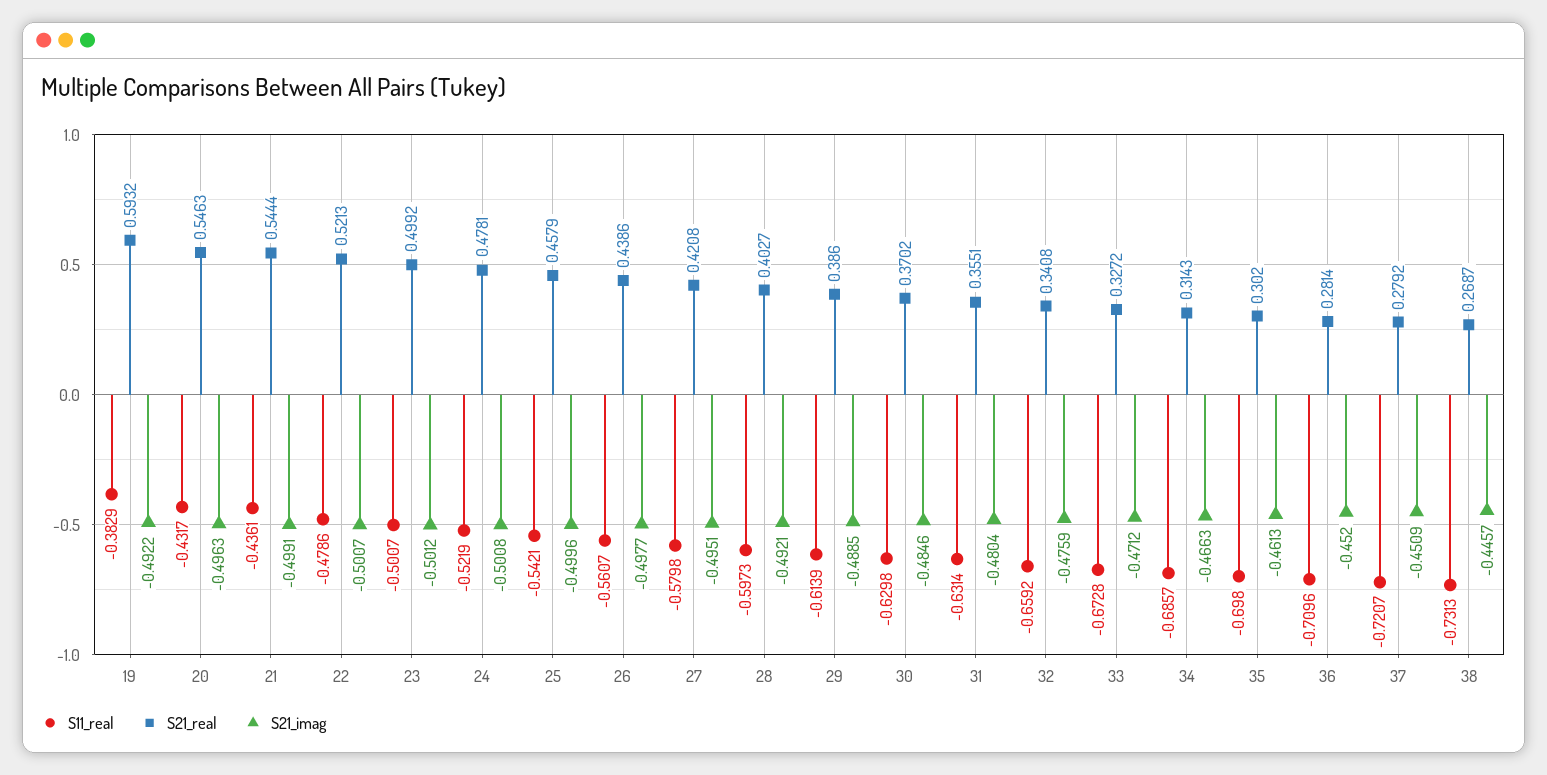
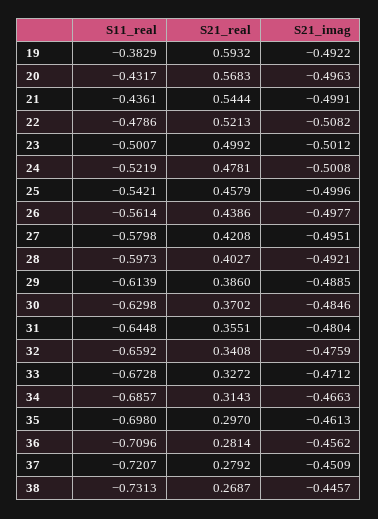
  {
    "S11_real": {
      "19": -0.3829,
      "20": -0.4317,
      "21": -0.4361,
      "22": -0.4786,
      "23": -0.5007,
      "24": -0.5219,
      "25": -0.5421,
-     "26": -0.5607,
+     "26": -0.5614,
      "27": -0.5798,
      "28": -0.5973,
      "29": -0.6139,
      "30": -0.6298,
-     "31": -0.6314,
+     "31": -0.6448,
      "32": -0.6592,
      "33": -0.6728,
      "34": -0.6857,
      "35": -0.698,
      "36": -0.7096,
      "37": -0.7207,
      "38": -0.7313
    },
    "S21_real": {
      "19": 0.5932,
-     "20": 0.5463,
+     "20": 0.5683,
      "21": 0.5444,
      "22": 0.5213,
      "23": 0.4992,
      "24": 0.4781,
      "25": 0.4579,
      "26": 0.4386,
      "27": 0.4208,
      "28": 0.4027,
      "29": 0.386,
      "30": 0.3702,
      "31": 0.3551,
      "32": 0.3408,
      "33": 0.3272,
      "34": 0.3143,
-     "35": 0.302,
+     "35": 0.297,
      "36": 0.2814,
      "37": 0.2792,
      "38": 0.2687
    },
    "S21_imag": {
      "19": -0.4922,
      "20": -0.4963,
      "21": -0.4991,
-     "22": -0.5007,
+     "22": -0.5082,
      "23": -0.5012,
      "24": -0.5008,
      "25": -0.4996,
      "26": -0.4977,
      "27": -0.4951,
      "28": -0.4921,
      "29": -0.4885,
      "30": -0.4846,
      "31": -0.4804,
      "32": -0.4759,
      "33": -0.4712,
      "34": -0.4663,
      "35": -0.4613,
-     "36": -0.452,
+     "36": -0.4562,
      "37": -0.4509,
      "38": -0.4457
    }
  }

